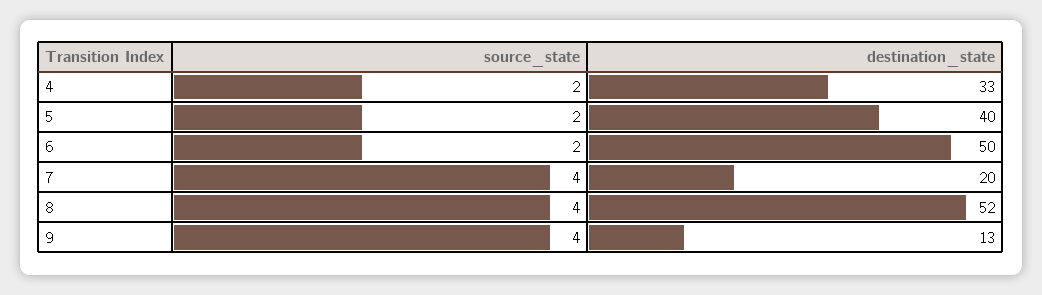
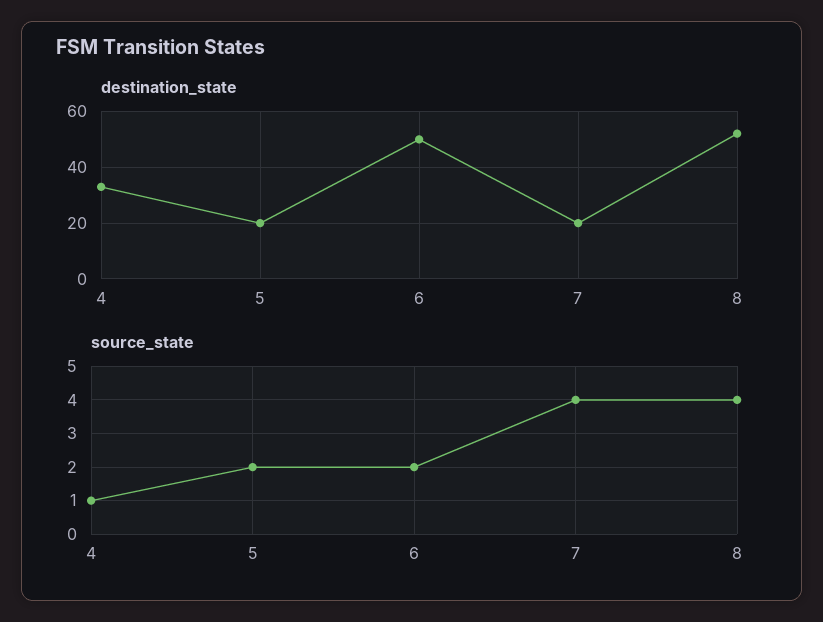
  {
    "source_state": {
-     "4": 2,
+     "4": 1,
      "5": 2,
      "6": 2,
      "7": 4,
-     "8": 4,
+     "8": 4
-     "9": 4
    },
    "destination_state": {
      "4": 33,
-     "5": 40,
+     "5": 20,
      "6": 50,
      "7": 20,
-     "8": 52,
+     "8": 52
-     "9": 13
    }
  }

